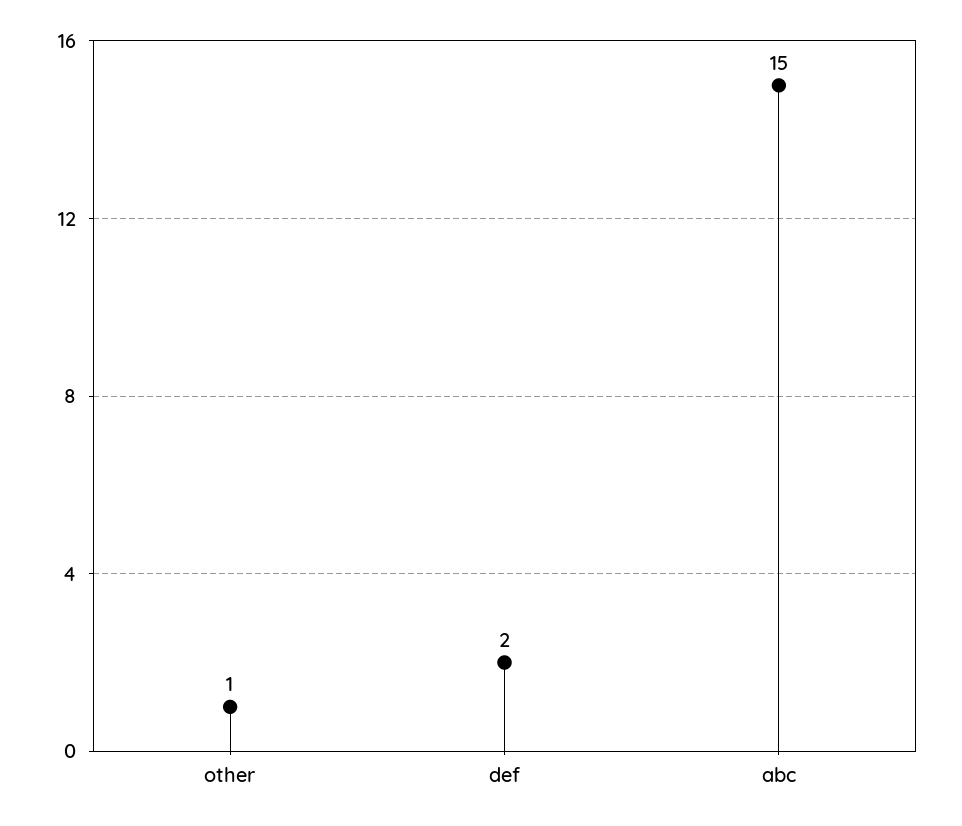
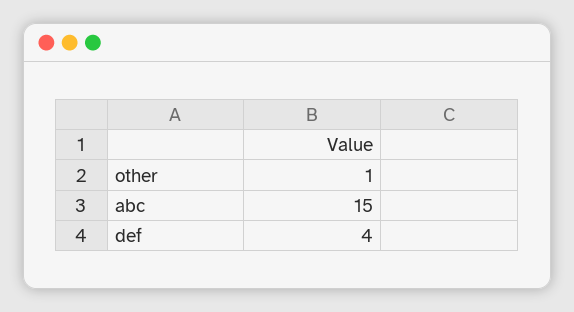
  {
    "other": 1,
-   "def": 2,
+   "def": 4,
    "abc": 15
  }

